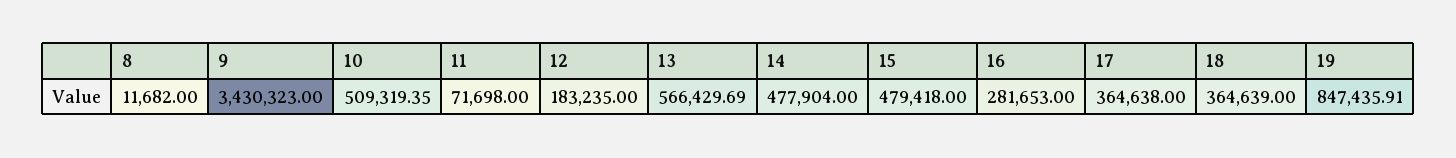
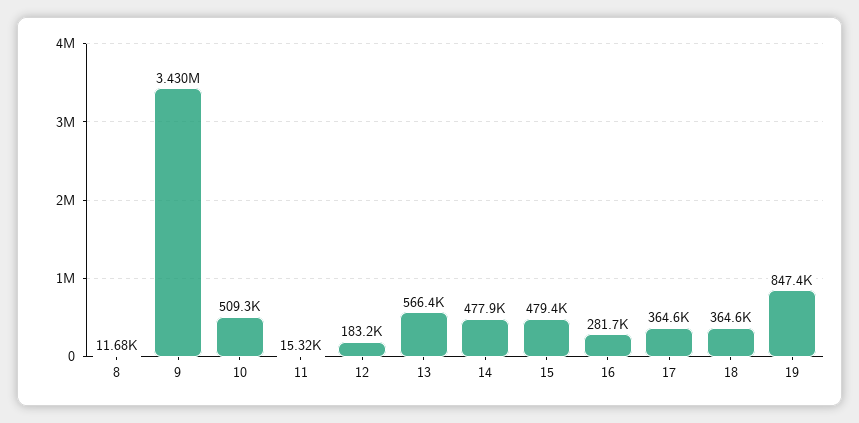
  {
    "8": 11682,
    "9": 3430323,
    "10": 509319.35,
-   "11": 71698,
+   "11": 15320,
    "12": 183235,
    "13": 566429.69,
    "14": 477904,
    "15": 479418,
    "16": 281653,
    "17": 364638,
    "18": 364639,
    "19": 847435.91
  }

